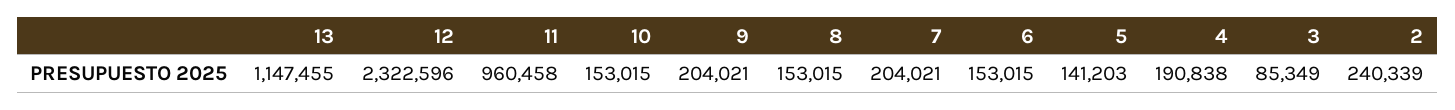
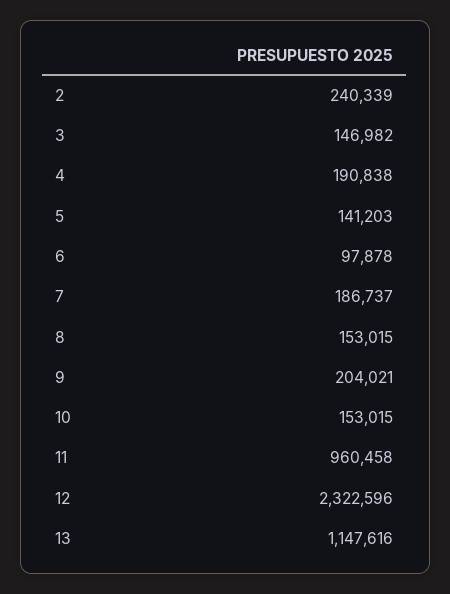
  {
-   "13": 1147455,
+   "13": 1147616,
    "12": 2322596,
    "11": 960458,
    "10": 153015,
    "9": 204021,
    "8": 153015,
-   "7": 204021,
+   "7": 186737,
-   "6": 153015,
+   "6": 97878,
    "5": 141203,
    "4": 190838,
-   "3": 85349,
+   "3": 146982,
    "2": 240339
  }

